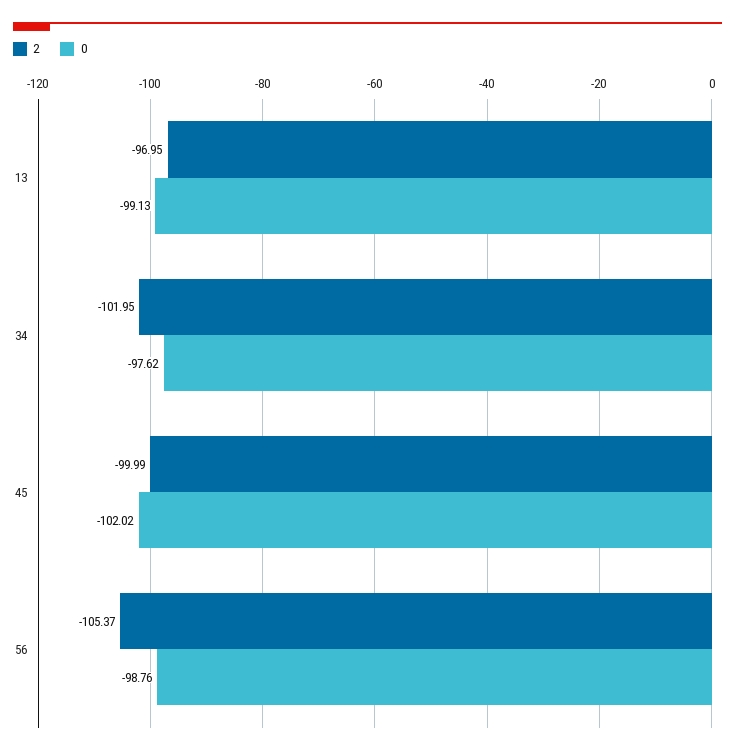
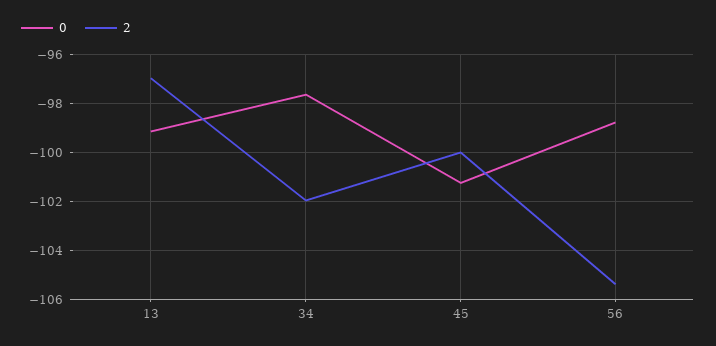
  {
    "2": {
      "13": -96.95,
      "34": -101.95,
      "45": -99.99,
      "56": -105.37
    },
    "0": {
      "13": -99.13,
      "34": -97.62,
-     "45": -102.02,
+     "45": -101.25,
      "56": -98.76
    }
  }

